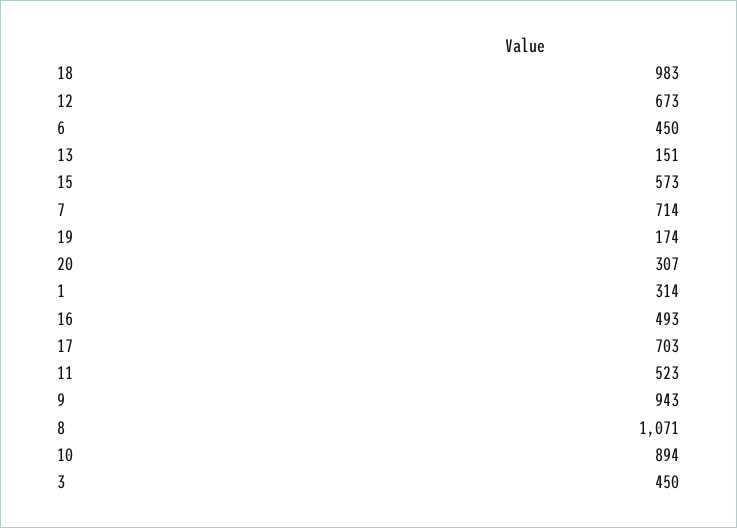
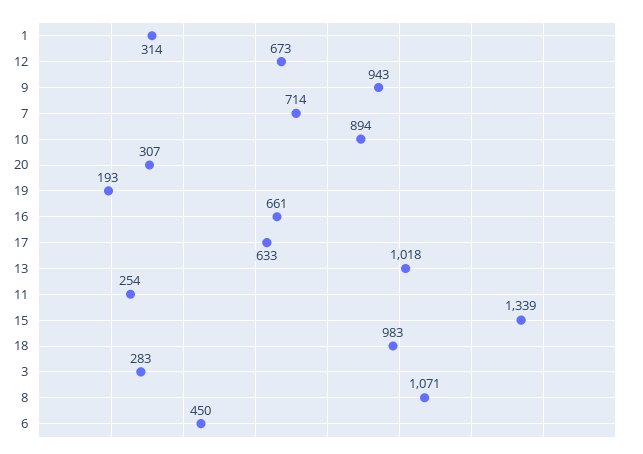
  {
    "18": 983,
    "12": 673,
    "6": 450,
-   "13": 151,
+   "13": 1018,
-   "15": 573,
+   "15": 1339,
    "7": 714,
-   "19": 174,
+   "19": 193,
    "20": 307,
    "1": 314,
-   "16": 493,
+   "16": 661,
-   "17": 703,
+   "17": 633,
-   "11": 523,
+   "11": 254,
    "9": 943,
    "8": 1071,
    "10": 894,
-   "3": 450
+   "3": 283
  }

